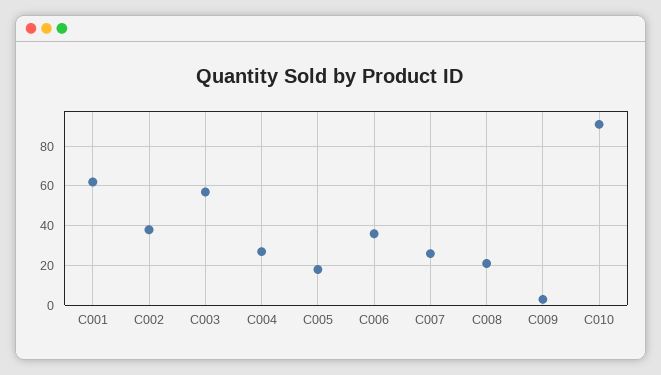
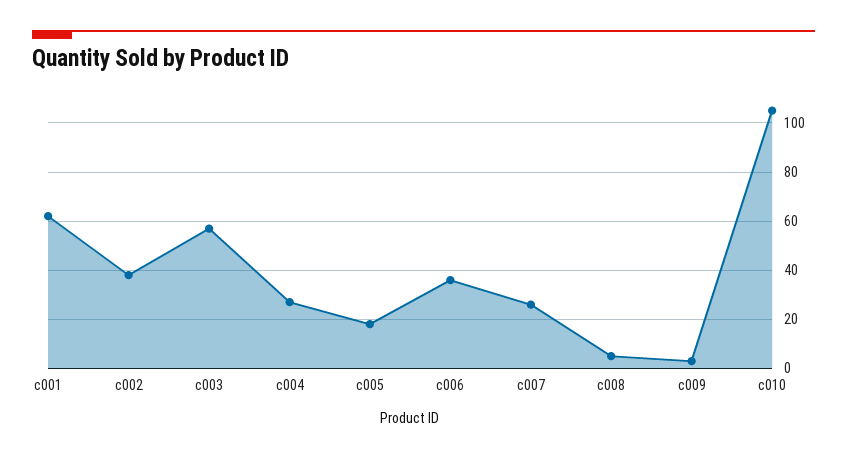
  {
    "C001": 60,
    "C002": 40,
    "C003": 55,
    "C004": 25,
    "C005": 20,
    "C006": 35,
    "C007": 25,
-   "C008": 20,
+   "C008": 5,
    "C009": 5,
-   "C010": 90
+   "C010": 105
  }

